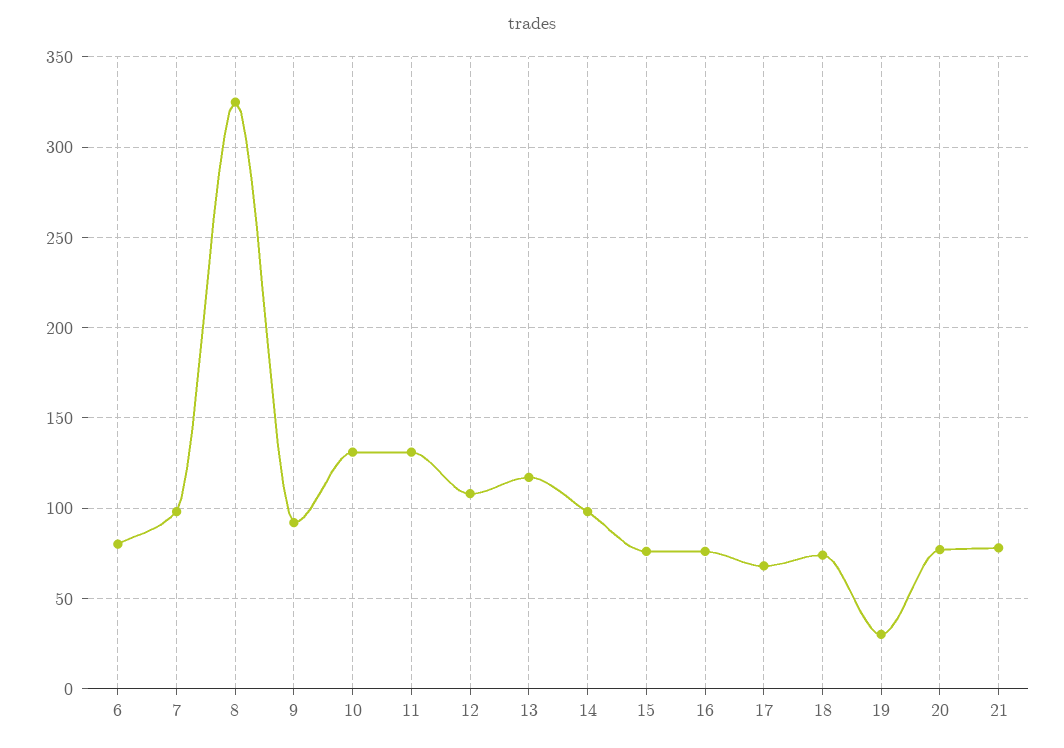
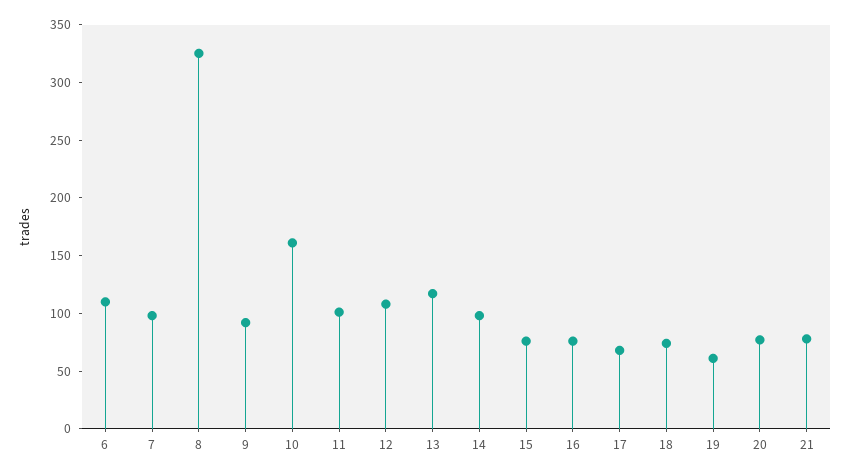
  {
-   "6": 80,
+   "6": 110,
    "7": 100,
    "8": 325,
    "9": 90,
-   "10": 130,
+   "10": 160,
-   "11": 130,
+   "11": 100,
    "12": 110,
    "13": 115,
    "14": 100,
    "15": 75,
    "16": 75,
    "17": 70,
    "18": 75,
-   "19": 30,
+   "19": 60,
    "20": 75,
    "21": 80
  }

